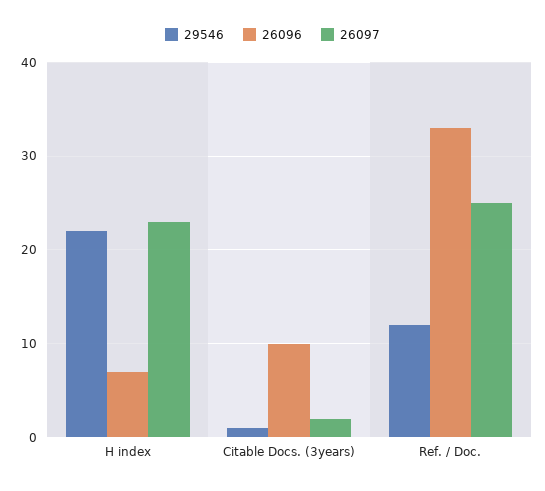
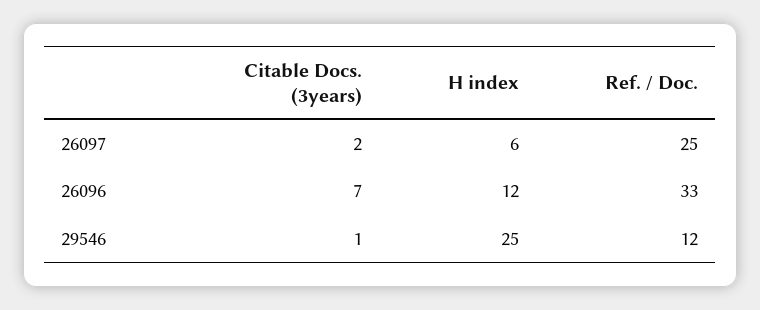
  {
    "29546": {
-     "H index": 22,
+     "H index": 25,
      "Citable Docs. (3years)": 1,
      "Ref. / Doc.": 12
    },
    "26096": {
-     "H index": 7,
+     "H index": 12,
-     "Citable Docs. (3years)": 10,
+     "Citable Docs. (3years)": 7,
      "Ref. / Doc.": 33
    },
    "26097": {
-     "H index": 23,
+     "H index": 6,
      "Citable Docs. (3years)": 2,
      "Ref. / Doc.": 25
    }
  }

